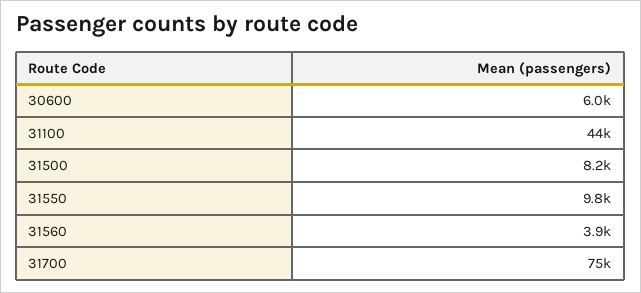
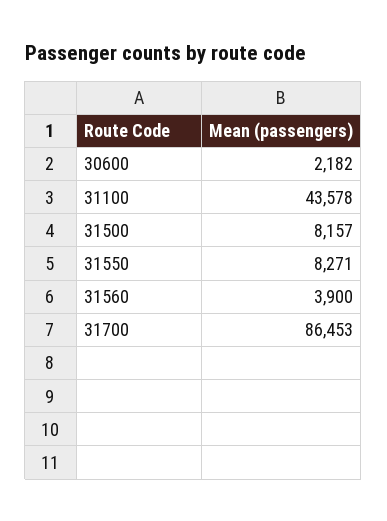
  {
-   "30600": 6000,
+   "30600": 2182,
    "31100": 43578,
    "31500": 8157,
-   "31550": 9800,
+   "31550": 8271,
    "31560": 3900,
-   "31700": 75000
+   "31700": 86453
  }

